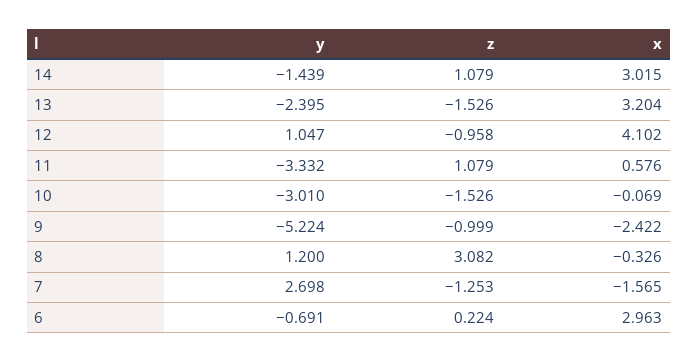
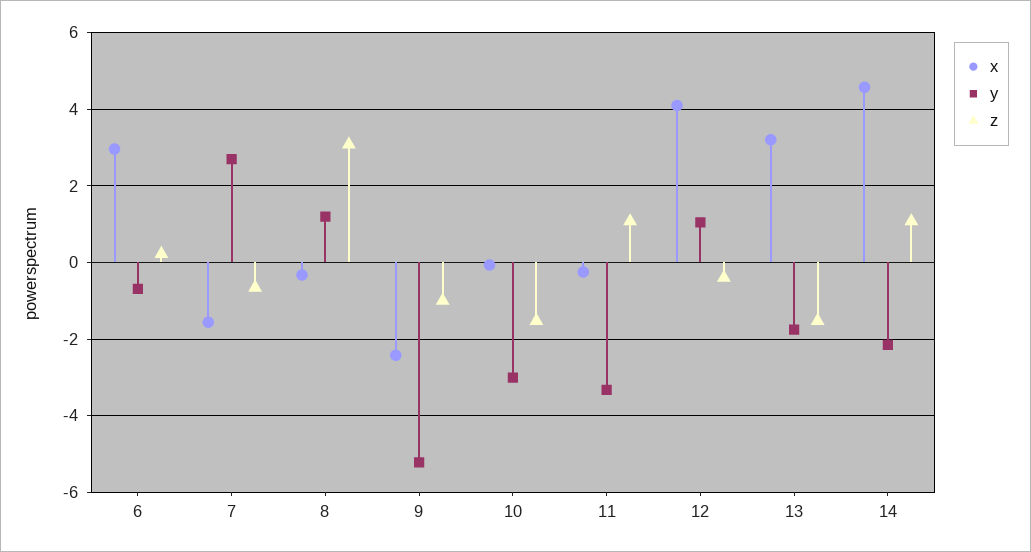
  {
    "y": {
-     "14": -1.439,
+     "14": -2.2,
-     "13": -2.395,
+     "13": -1.8,
      "12": 1.047,
      "11": -3.332,
      "10": -3.01,
      "9": -5.224,
      "8": 1.2,
      "7": 2.698,
      "6": -0.691
    },
    "z": {
      "14": 1.079,
      "13": -1.526,
-     "12": -0.958,
+     "12": -0.4,
      "11": 1.079,
      "10": -1.526,
      "9": -0.999,
      "8": 3.082,
-     "7": -1.253,
+     "7": -0.6,
      "6": 0.224
    },
    "x": {
-     "14": 3.015,
+     "14": 4.6,
      "13": 3.204,
      "12": 4.102,
-     "11": 0.576,
+     "11": -0.2,
      "10": -0.069,
      "9": -2.422,
      "8": -0.326,
      "7": -1.565,
      "6": 2.963
    }
  }

